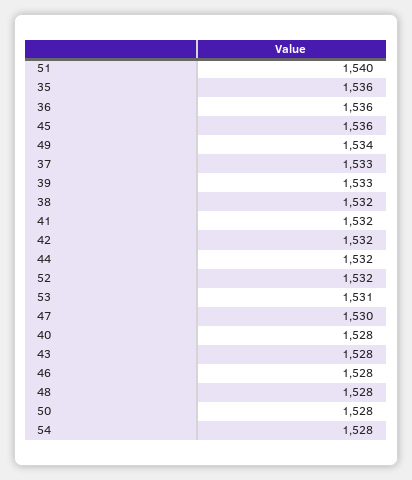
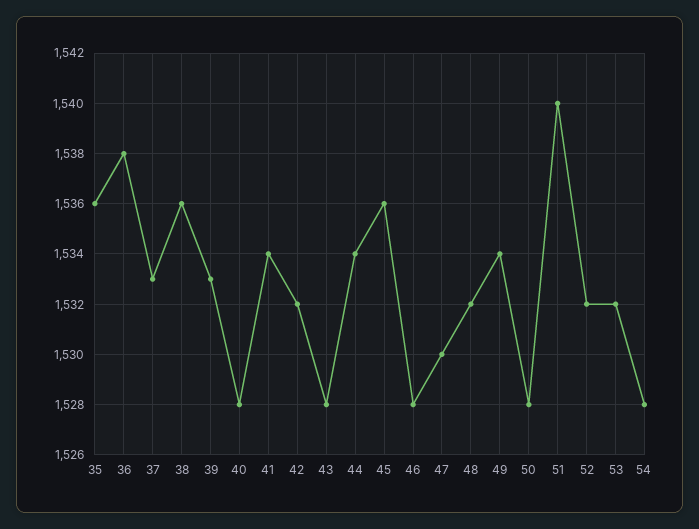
  {
    "51": 1540,
    "35": 1536,
-   "36": 1536,
+   "36": 1538,
    "45": 1536,
    "49": 1534,
    "37": 1533,
    "39": 1533,
-   "38": 1532,
+   "38": 1536,
-   "41": 1532,
+   "41": 1534,
    "42": 1532,
-   "44": 1532,
+   "44": 1534,
    "52": 1532,
-   "53": 1531,
+   "53": 1532,
    "47": 1530,
    "40": 1528,
    "43": 1528,
    "46": 1528,
-   "48": 1528,
+   "48": 1532,
    "50": 1528,
    "54": 1528
  }

